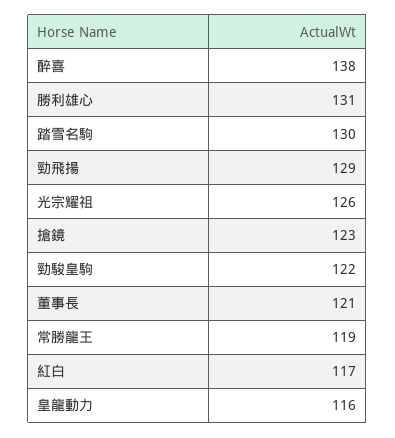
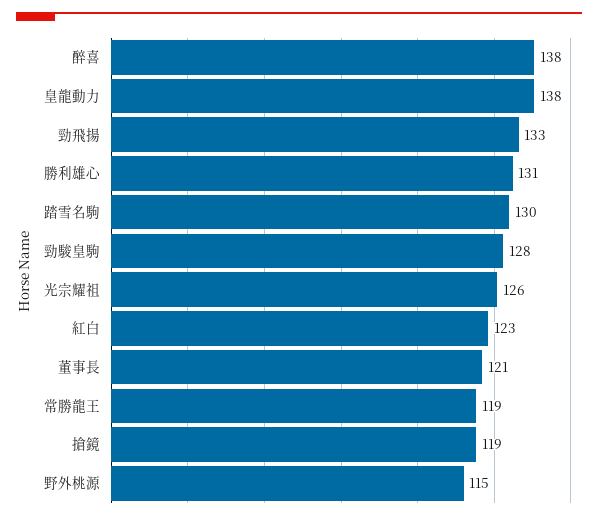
  {
    "醉喜": 138,
    "勝利雄心": 131,
    "踏雪名駒": 130,
-   "勁飛揚": 129,
+   "勁飛揚": 133,
    "光宗耀祖": 126,
-   "搶鏡": 123,
+   "搶鏡": 119,
-   "勁駿皇駒": 122,
+   "勁駿皇駒": 128,
    "董事長": 121,
    "常勝龍王": 119,
-   "紅白": 117,
+   "紅白": 123,
-   "皇龍動力": 116
+   "皇龍動力": 138,
+   "野外桃源": 115
  }

